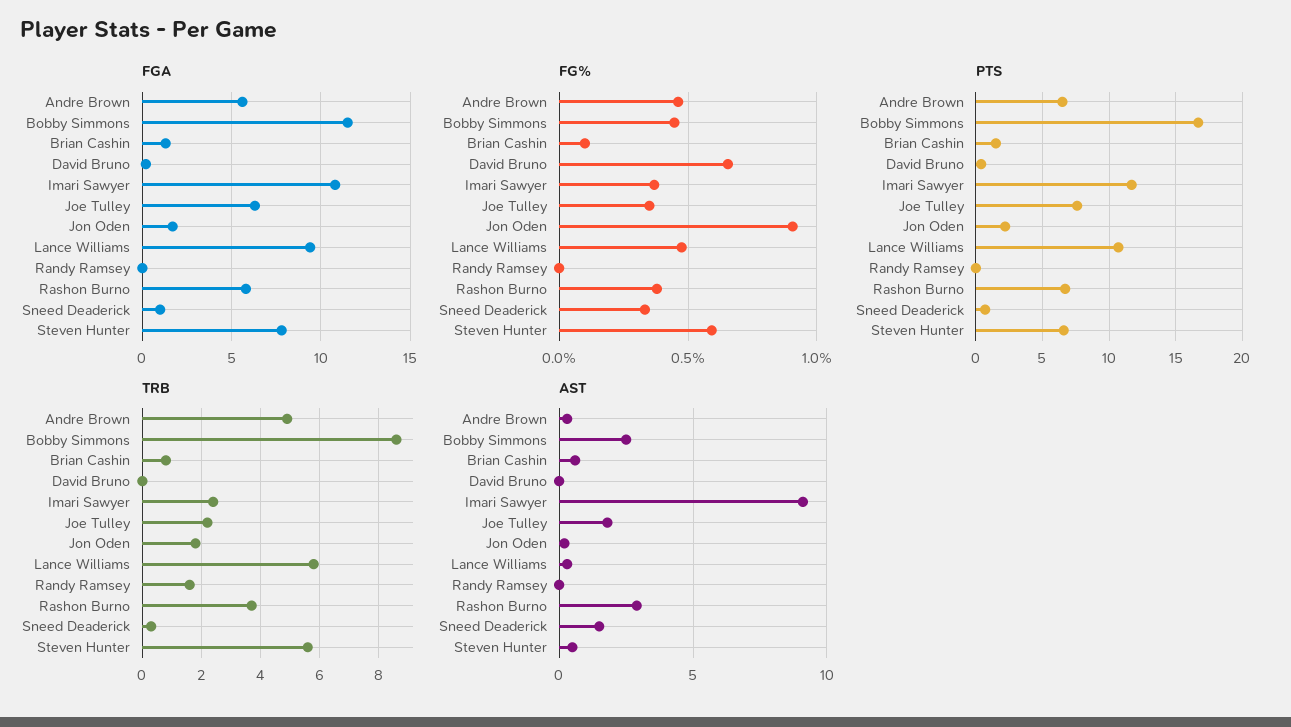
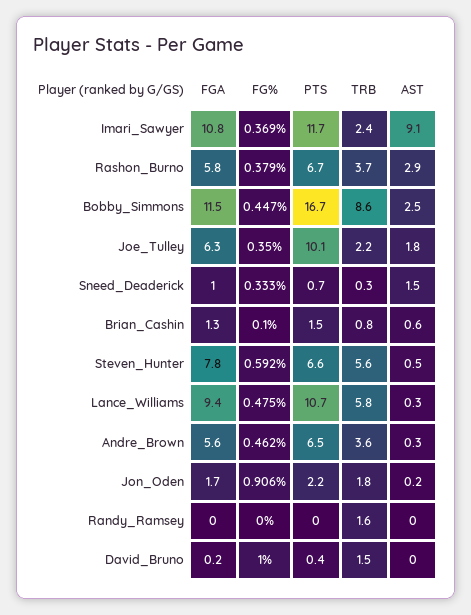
  {
    "FGA": {
      "Andre Brown": 5.6,
      "Bobby Simmons": 11.5,
      "Brian Cashin": 1.3,
      "David Bruno": 0.2,
      "Imari Sawyer": 10.8,
      "Joe Tulley": 6.3,
      "Jon Oden": 1.7,
      "Lance Williams": 9.4,
      "Randy Ramsey": 0,
      "Rashon Burno": 5.8,
      "Sneed Deaderick": 1,
      "Steven Hunter": 7.8
    },
    "FG%": {
      "Andre Brown": 0.462,
      "Bobby Simmons": 0.447,
      "Brian Cashin": 0.1,
-     "David Bruno": 0.65,
+     "David Bruno": 1,
      "Imari Sawyer": 0.369,
      "Joe Tulley": 0.35,
      "Jon Oden": 0.906,
      "Lance Williams": 0.475,
      "Randy Ramsey": 0,
      "Rashon Burno": 0.379,
      "Sneed Deaderick": 0.333,
      "Steven Hunter": 0.592
    },
    "PTS": {
      "Andre Brown": 6.5,
      "Bobby Simmons": 16.7,
      "Brian Cashin": 1.5,
      "David Bruno": 0.4,
      "Imari Sawyer": 11.7,
-     "Joe Tulley": 7.5,
+     "Joe Tulley": 10.1,
      "Jon Oden": 2.2,
      "Lance Williams": 10.7,
      "Randy Ramsey": 0,
      "Rashon Burno": 6.7,
      "Sneed Deaderick": 0.7,
      "Steven Hunter": 6.6
    },
    "TRB": {
-     "Andre Brown": 5,
+     "Andre Brown": 3.6,
      "Bobby Simmons": 8.6,
      "Brian Cashin": 0.8,
-     "David Bruno": 0,
+     "David Bruno": 1.5,
      "Imari Sawyer": 2.4,
      "Joe Tulley": 2.2,
      "Jon Oden": 1.8,
      "Lance Williams": 5.8,
      "Randy Ramsey": 1.6,
      "Rashon Burno": 3.7,
      "Sneed Deaderick": 0.3,
      "Steven Hunter": 5.6
    },
    "AST": {
      "Andre Brown": 0.3,
      "Bobby Simmons": 2.5,
      "Brian Cashin": 0.6,
      "David Bruno": 0,
      "Imari Sawyer": 9.1,
      "Joe Tulley": 1.8,
      "Jon Oden": 0.2,
      "Lance Williams": 0.3,
      "Randy Ramsey": 0,
      "Rashon Burno": 2.9,
      "Sneed Deaderick": 1.5,
      "Steven Hunter": 0.5
    }
  }

